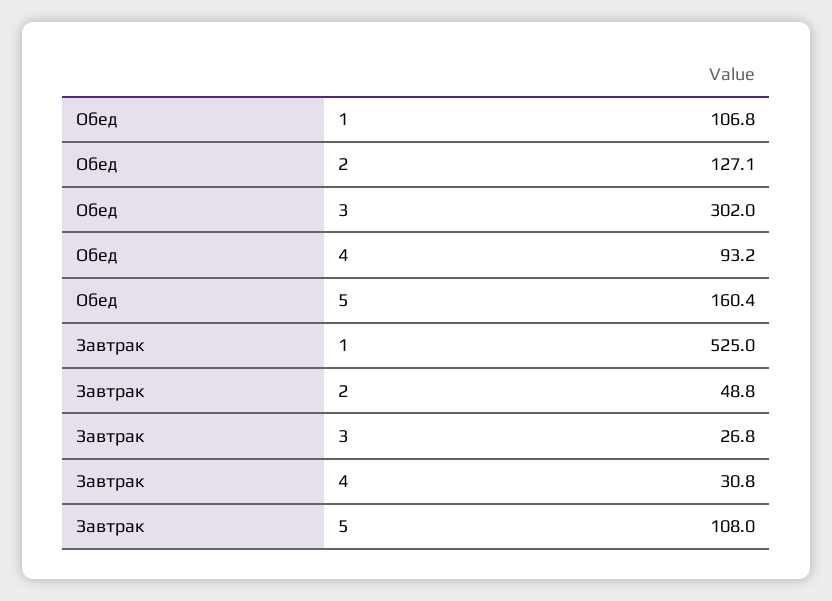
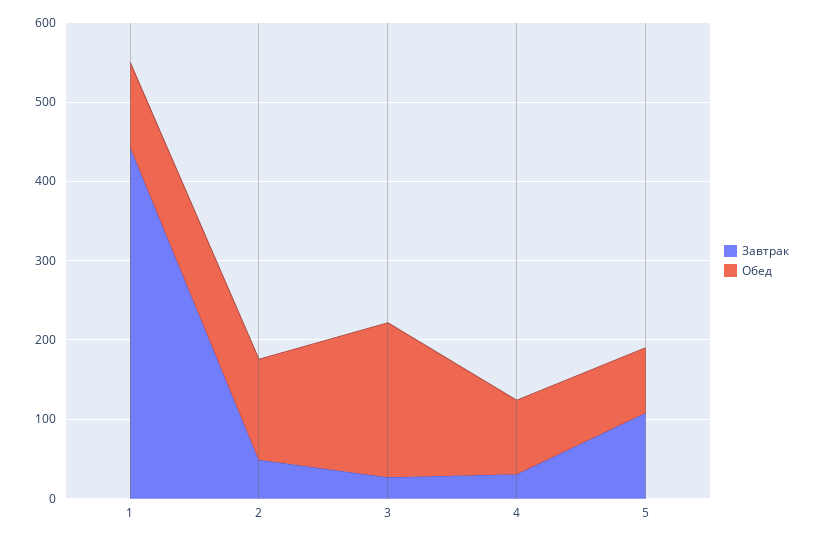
  {
    "Обед": {
      "1": 106.8,
      "2": 127.1,
-     "3": 302,
+     "3": 200,
      "4": 93.2,
-     "5": 160.4
+     "5": 80
    },
    "Завтрак": {
-     "1": 525,
+     "1": 440,
      "2": 48.8,
      "3": 26.8,
      "4": 30.8,
      "5": 108
    }
  }

